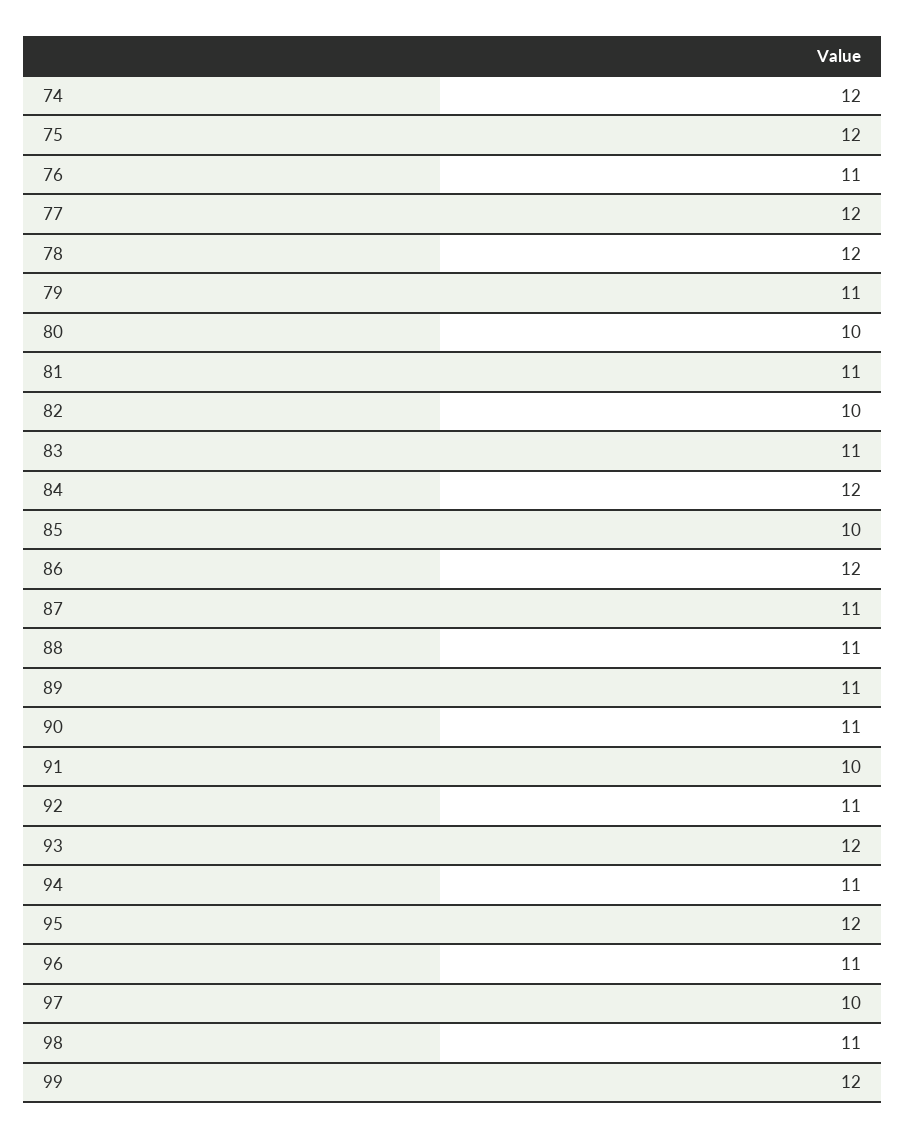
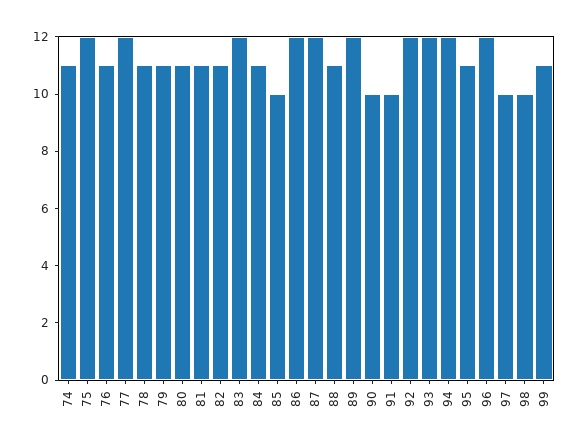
  {
-   "74": 12,
+   "74": 11,
    "75": 12,
    "76": 11,
    "77": 12,
-   "78": 12,
+   "78": 11,
    "79": 11,
-   "80": 10,
+   "80": 11,
    "81": 11,
-   "82": 10,
+   "82": 11,
-   "83": 11,
+   "83": 12,
-   "84": 12,
+   "84": 11,
    "85": 10,
    "86": 12,
-   "87": 11,
+   "87": 12,
    "88": 11,
-   "89": 11,
+   "89": 12,
-   "90": 11,
+   "90": 10,
    "91": 10,
-   "92": 11,
+   "92": 12,
    "93": 12,
-   "94": 11,
+   "94": 12,
-   "95": 12,
+   "95": 11,
-   "96": 11,
+   "96": 12,
    "97": 10,
-   "98": 11,
+   "98": 10,
-   "99": 12
+   "99": 11
  }

